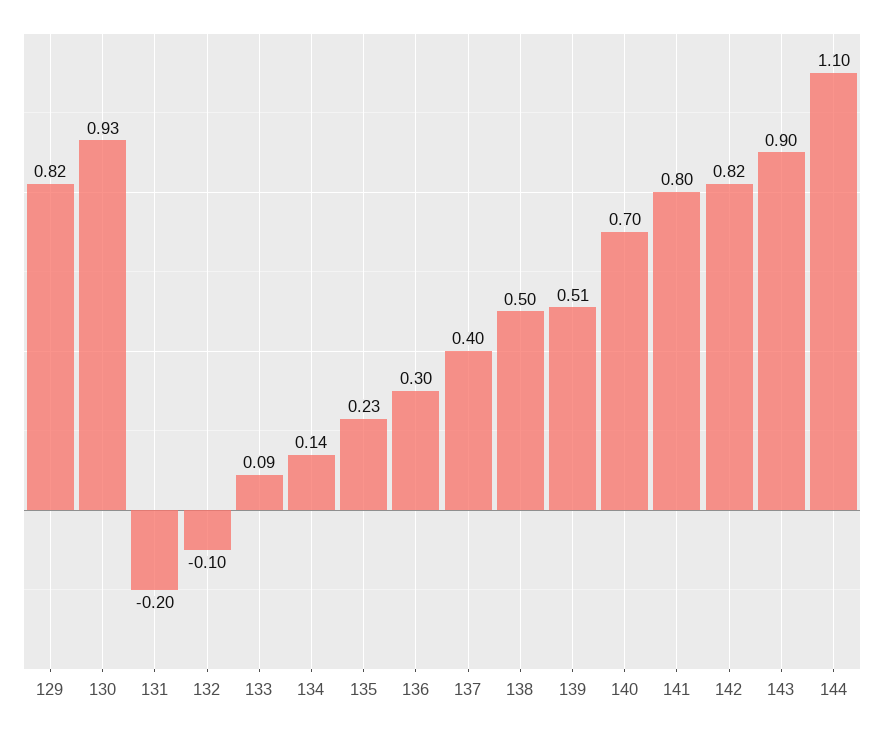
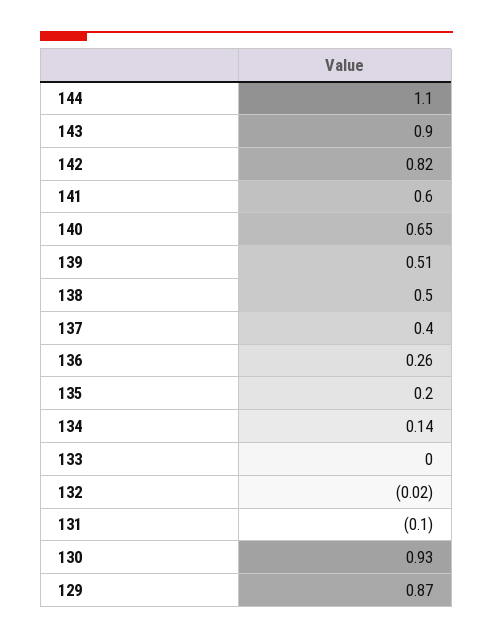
  {
-   "129": 0.82,
+   "129": 0.87,
    "130": 0.93,
-   "131": -0.2,
+   "131": -0.1,
-   "132": -0.1,
+   "132": -0.02,
-   "133": 0.09,
+   "133": 0,
    "134": 0.14,
-   "135": 0.23,
+   "135": 0.2,
-   "136": 0.3,
+   "136": 0.26,
    "137": 0.4,
    "138": 0.5,
    "139": 0.51,
-   "140": 0.7,
+   "140": 0.65,
-   "141": 0.8,
+   "141": 0.6,
    "142": 0.82,
    "143": 0.9,
    "144": 1.1
  }

